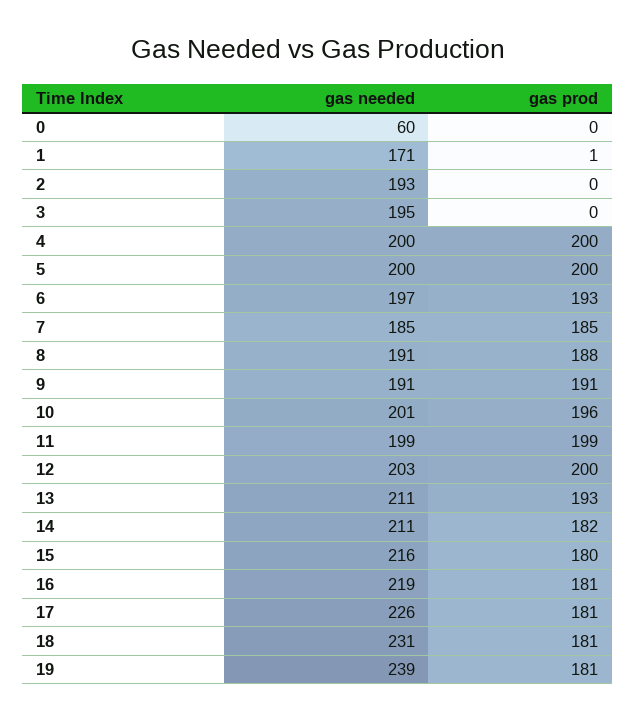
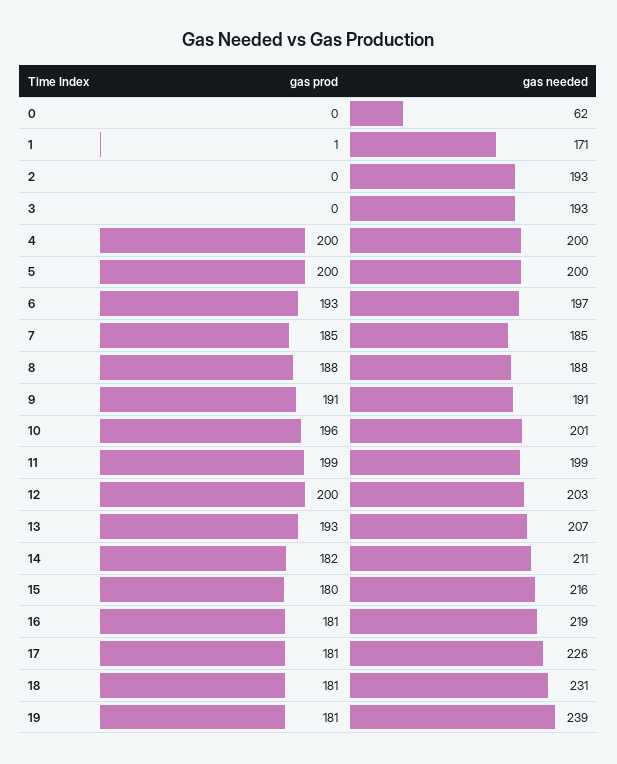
  {
    "gas needed": {
-     "0": 60,
+     "0": 62,
      "1": 171,
      "2": 193,
-     "3": 195,
+     "3": 193,
      "4": 200,
      "5": 200,
      "6": 197,
      "7": 185,
-     "8": 191,
+     "8": 188,
      "9": 191,
      "10": 201,
      "11": 199,
      "12": 203,
-     "13": 211,
+     "13": 207,
      "14": 211,
      "15": 216,
      "16": 219,
      "17": 226,
      "18": 231,
      "19": 239
    },
    "gas prod": {
      "0": 0,
      "1": 1,
      "2": 0,
      "3": 0,
      "4": 200,
      "5": 200,
      "6": 193,
      "7": 185,
      "8": 188,
      "9": 191,
      "10": 196,
      "11": 199,
      "12": 200,
      "13": 193,
      "14": 182,
      "15": 180,
      "16": 181,
      "17": 181,
      "18": 181,
      "19": 181
    }
  }

